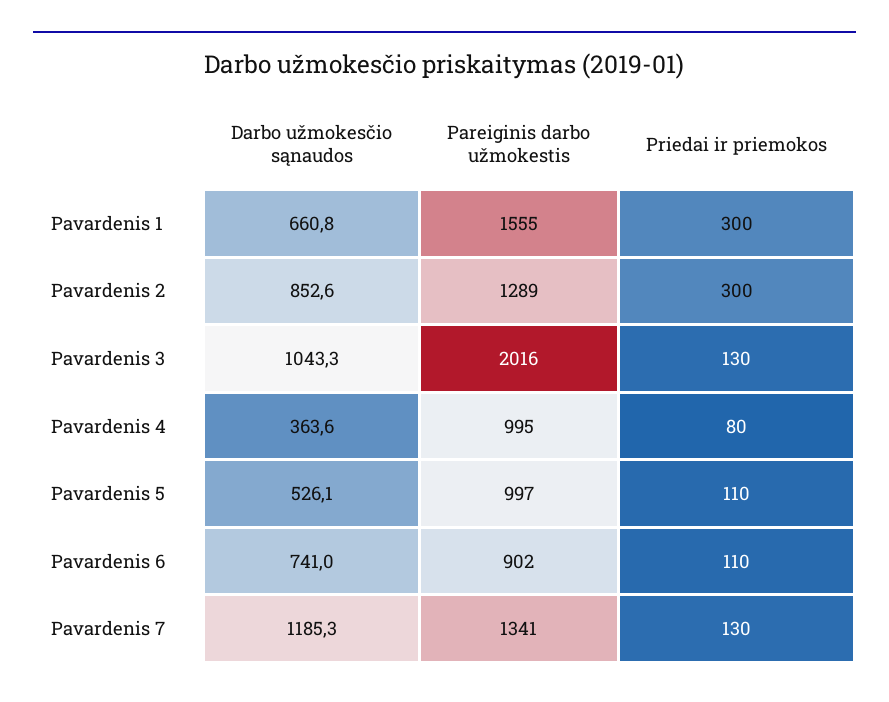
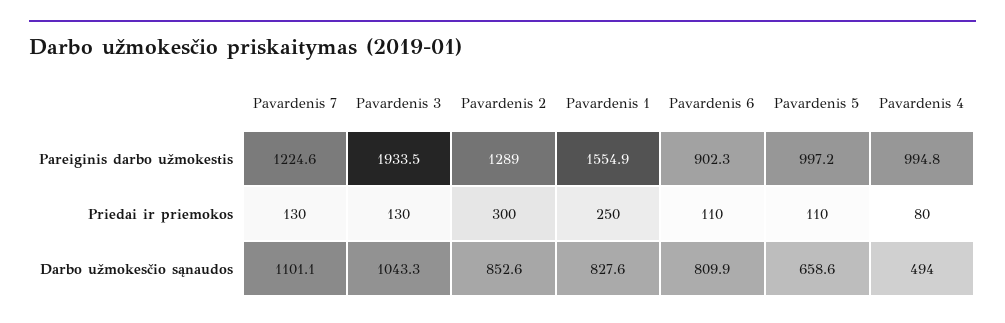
  {
    "Darbo užmokesčio sąnaudos": {
-     "Pavardenis 1": 660.8,
+     "Pavardenis 1": 827.6,
      "Pavardenis 2": 852.6,
      "Pavardenis 3": 1043.3,
-     "Pavardenis 4": 363.6,
+     "Pavardenis 4": 494,
-     "Pavardenis 5": 526.1,
+     "Pavardenis 5": 658.6,
-     "Pavardenis 6": 741,
+     "Pavardenis 6": 809.9,
-     "Pavardenis 7": 1185.3
+     "Pavardenis 7": 1101.1
    },
    "Pareiginis darbo užmokestis": {
      "Pavardenis 1": 1554.9,
      "Pavardenis 2": 1289,
-     "Pavardenis 3": 2016,
+     "Pavardenis 3": 1933.5,
      "Pavardenis 4": 994.8,
      "Pavardenis 5": 997.2,
      "Pavardenis 6": 902.3,
-     "Pavardenis 7": 1341
+     "Pavardenis 7": 1224.6
    },
    "Priedai ir priemokos": {
-     "Pavardenis 1": 300,
+     "Pavardenis 1": 250,
      "Pavardenis 2": 300,
      "Pavardenis 3": 130,
      "Pavardenis 4": 80,
      "Pavardenis 5": 110,
      "Pavardenis 6": 110,
      "Pavardenis 7": 130
    }
  }

